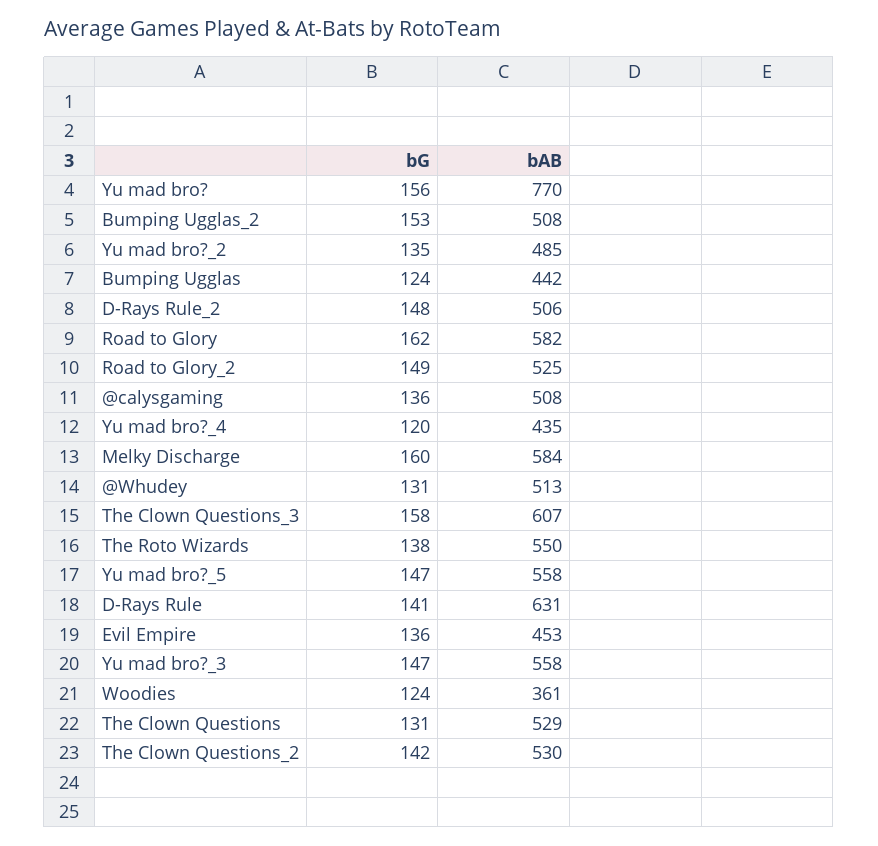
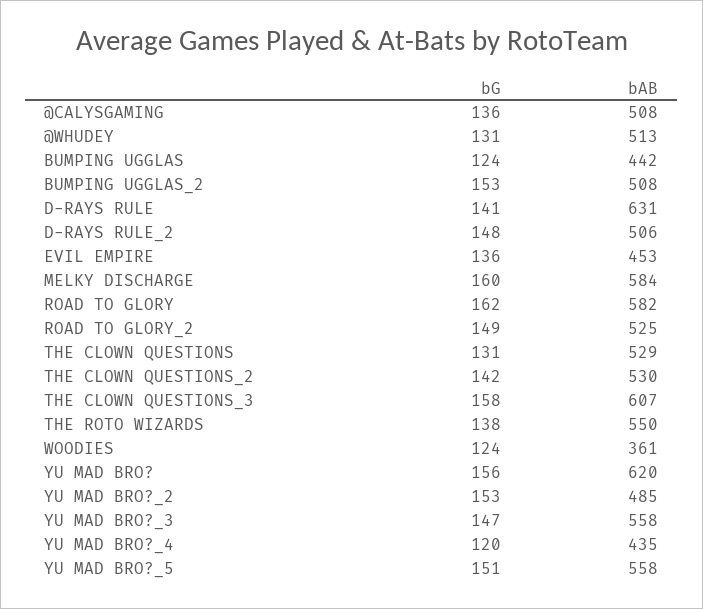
  {
    "bG": {
      "Yu mad bro?": 156,
      "Bumping Ugglas_2": 153,
-     "Yu mad bro?_2": 135,
+     "Yu mad bro?_2": 153,
      "Bumping Ugglas": 124,
      "D-Rays Rule_2": 148,
      "Road to Glory": 162,
      "Road to Glory_2": 149,
      "@calysgaming": 136,
      "Yu mad bro?_4": 120,
      "Melky Discharge": 160,
      "@Whudey": 131,
      "The Clown Questions_3": 158,
      "The Roto Wizards": 138,
-     "Yu mad bro?_5": 147,
+     "Yu mad bro?_5": 151,
      "D-Rays Rule": 141,
      "Evil Empire": 136,
      "Yu mad bro?_3": 147,
      "Woodies": 124,
      "The Clown Questions": 131,
      "The Clown Questions_2": 142
    },
    "bAB": {
-     "Yu mad bro?": 770,
+     "Yu mad bro?": 620,
      "Bumping Ugglas_2": 508,
      "Yu mad bro?_2": 485,
      "Bumping Ugglas": 442,
      "D-Rays Rule_2": 506,
      "Road to Glory": 582,
      "Road to Glory_2": 525,
      "@calysgaming": 508,
      "Yu mad bro?_4": 435,
      "Melky Discharge": 584,
      "@Whudey": 513,
      "The Clown Questions_3": 607,
      "The Roto Wizards": 550,
      "Yu mad bro?_5": 558,
      "D-Rays Rule": 631,
      "Evil Empire": 453,
      "Yu mad bro?_3": 558,
      "Woodies": 361,
      "The Clown Questions": 529,
      "The Clown Questions_2": 530
    }
  }

